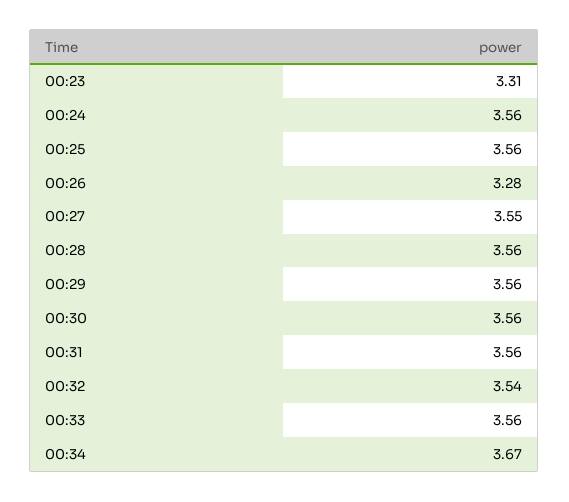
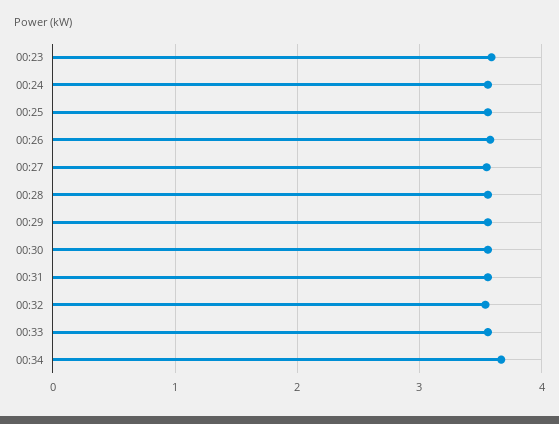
  {
-   "00:23": 3.31,
+   "00:23": 3.6,
    "00:24": 3.56,
    "00:25": 3.56,
-   "00:26": 3.28,
+   "00:26": 3.6,
    "00:27": 3.55,
    "00:28": 3.56,
    "00:29": 3.56,
    "00:30": 3.56,
    "00:31": 3.56,
    "00:32": 3.54,
    "00:33": 3.56,
    "00:34": 3.67
  }

